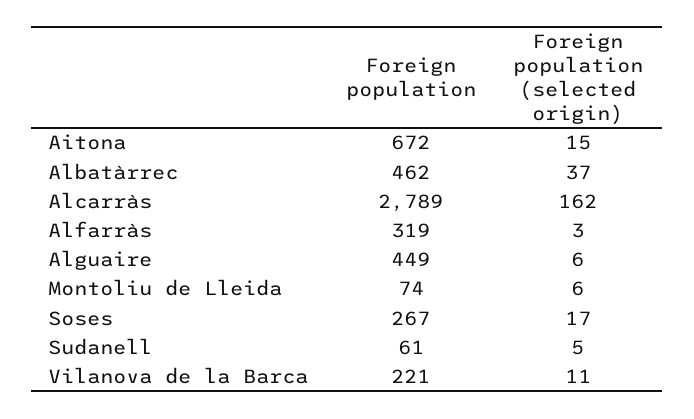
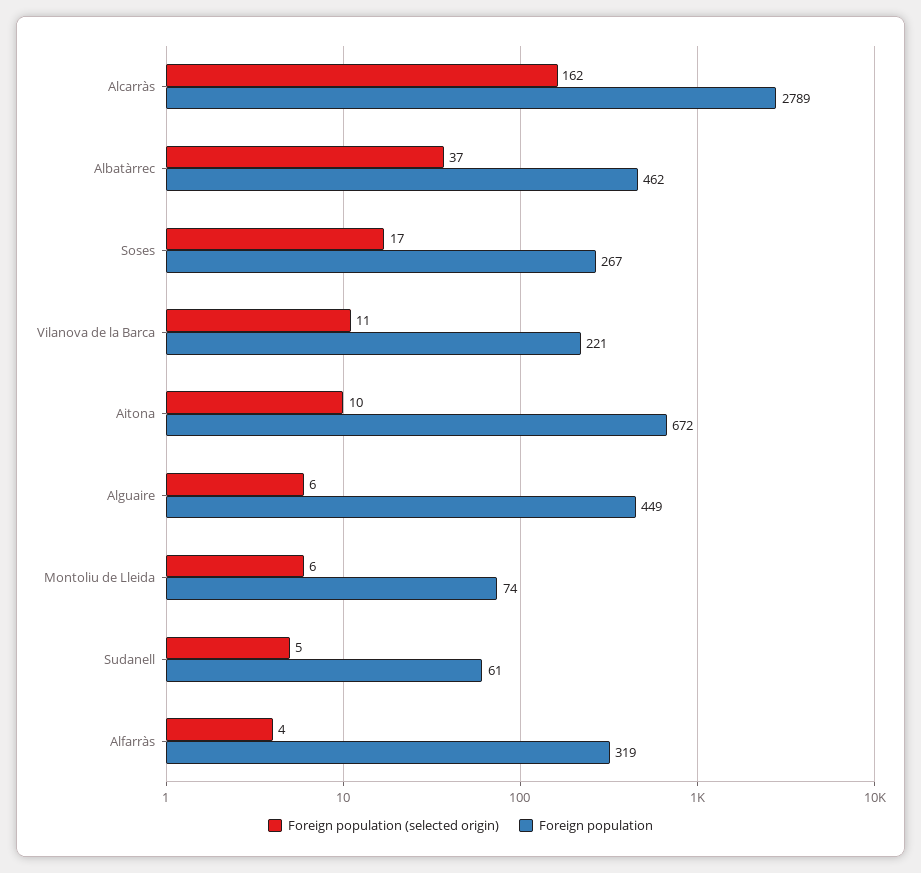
  {
    "Foreign population": {
      "Aitona": 672,
      "Albatàrrec": 462,
      "Alcarràs": 2789,
      "Alfarràs": 319,
      "Alguaire": 449,
      "Montoliu de Lleida": 74,
      "Soses": 267,
      "Sudanell": 61,
      "Vilanova de la Barca": 221
    },
    "Foreign population (selected origin)": {
-     "Aitona": 15,
+     "Aitona": 10,
      "Albatàrrec": 37,
      "Alcarràs": 162,
-     "Alfarràs": 3,
+     "Alfarràs": 4,
      "Alguaire": 6,
      "Montoliu de Lleida": 6,
      "Soses": 17,
      "Sudanell": 5,
      "Vilanova de la Barca": 11
    }
  }

